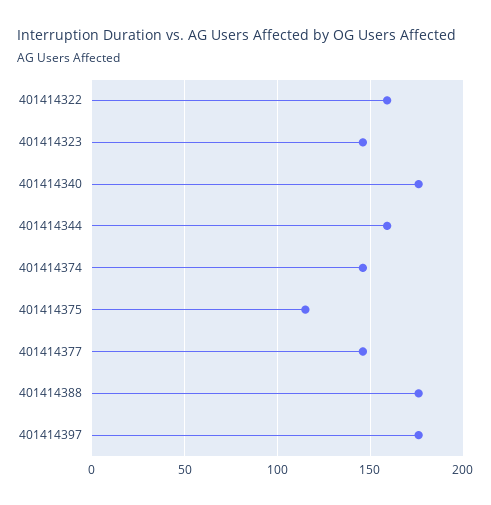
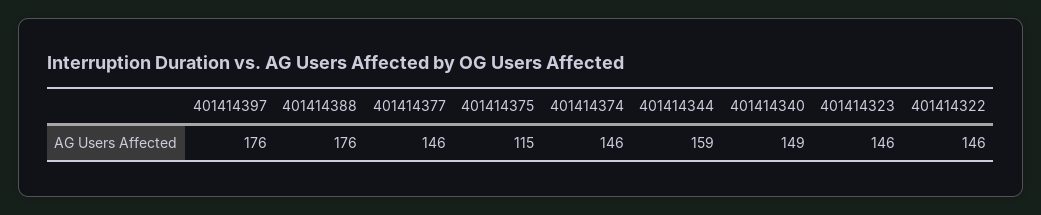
  {
-   "401414322": 160,
+   "401414322": 146,
    "401414323": 146,
-   "401414340": 175,
+   "401414340": 149,
    "401414344": 159,
    "401414374": 146,
    "401414375": 115,
    "401414377": 146,
    "401414388": 176,
    "401414397": 176
  }

